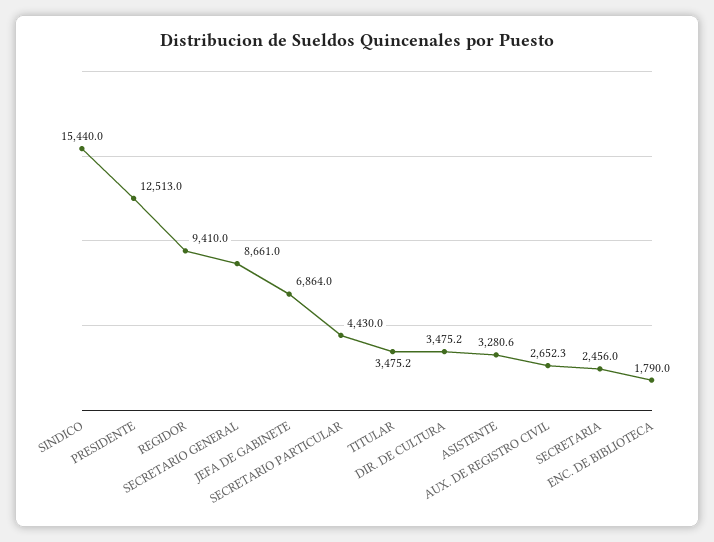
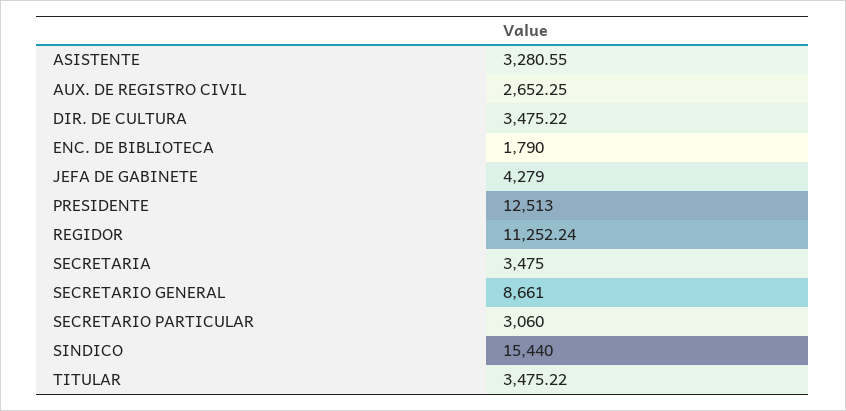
  {
    "SINDICO": 15440,
    "PRESIDENTE": 12513,
-   "REGIDOR": 9410,
+   "REGIDOR": 11252.24,
    "SECRETARIO GENERAL": 8661,
-   "JEFA DE GABINETE": 6864,
+   "JEFA DE GABINETE": 4279,
-   "SECRETARIO PARTICULAR": 4430,
+   "SECRETARIO PARTICULAR": 3060,
    "TITULAR": 3475.22,
    "DIR. DE CULTURA": 3475.22,
    "ASISTENTE": 3280.55,
    "AUX. DE REGISTRO CIVIL": 2652.25,
-   "SECRETARIA": 2456,
+   "SECRETARIA": 3475,
    "ENC. DE BIBLIOTECA": 1790
  }

